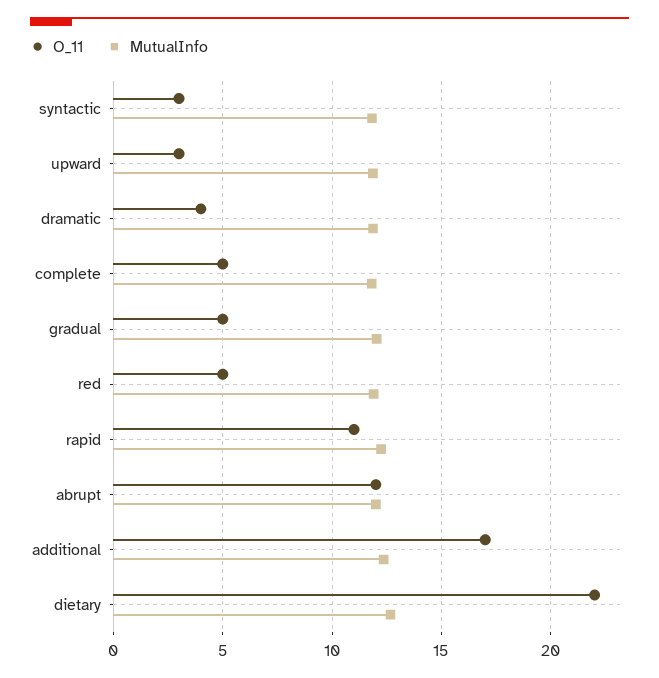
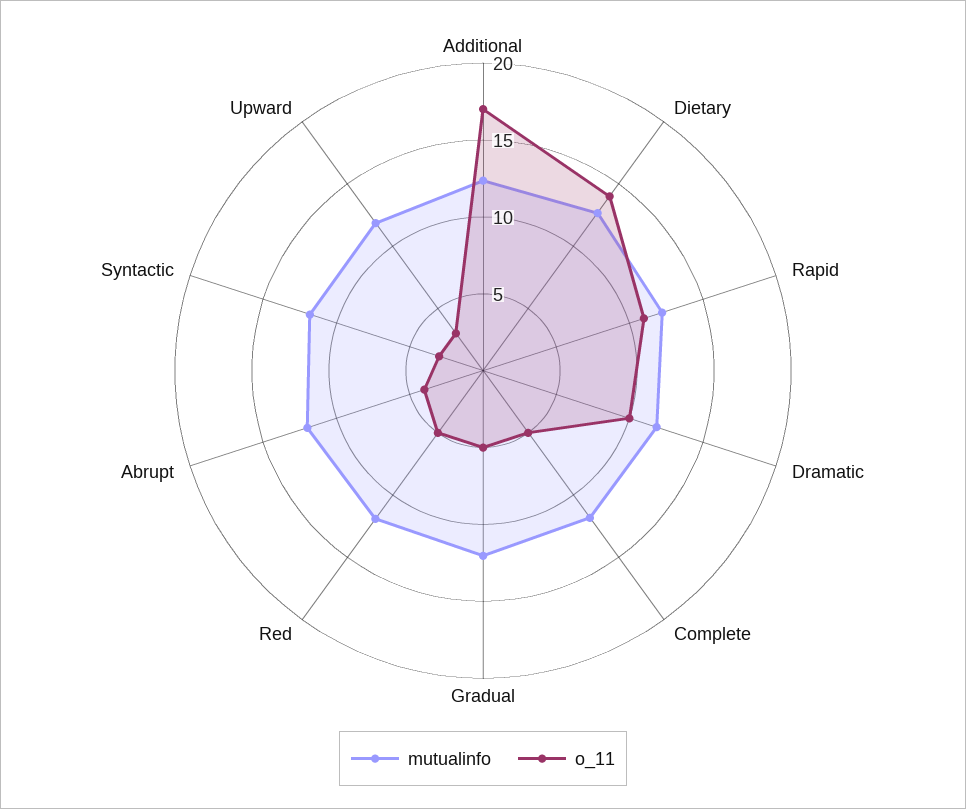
  {
    "O_11": {
      "syntactic": 3,
      "upward": 3,
-     "dramatic": 4,
+     "dramatic": 10,
      "complete": 5,
      "gradual": 5,
      "red": 5,
      "rapid": 11,
-     "abrupt": 12,
+     "abrupt": 4,
      "additional": 17,
-     "dietary": 22
+     "dietary": 14
    },
    "MutualInfo": {
      "syntactic": 12,
      "upward": 12,
      "dramatic": 12,
      "complete": 12,
      "gradual": 12,
      "red": 12,
      "rapid": 12,
      "abrupt": 12,
      "additional": 12.5,
      "dietary": 12.5
    }
  }

